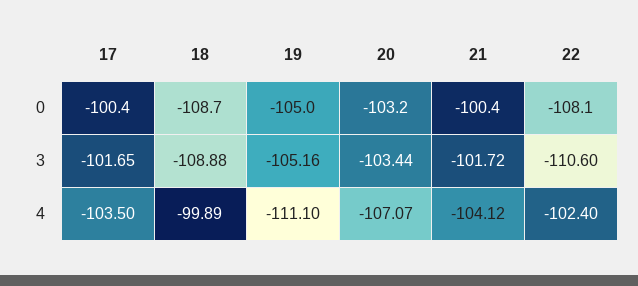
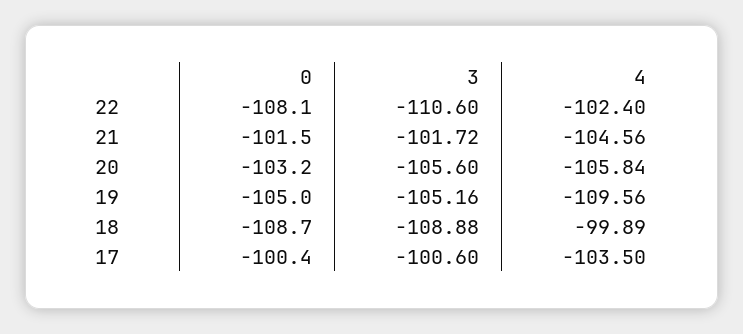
  {
    "17": {
      "0": -100.4,
-     "3": -101.65,
+     "3": -100.6,
      "4": -103.5
    },
    "18": {
      "0": -108.7,
      "3": -108.88,
      "4": -99.89
    },
    "19": {
      "0": -105,
      "3": -105.16,
-     "4": -111.1
+     "4": -109.56
    },
    "20": {
      "0": -103.2,
-     "3": -103.44,
+     "3": -105.6,
-     "4": -107.07
+     "4": -105.84
    },
    "21": {
-     "0": -100.4,
+     "0": -101.5,
      "3": -101.72,
-     "4": -104.12
+     "4": -104.56
    },
    "22": {
      "0": -108.1,
      "3": -110.6,
      "4": -102.4
    }
  }

